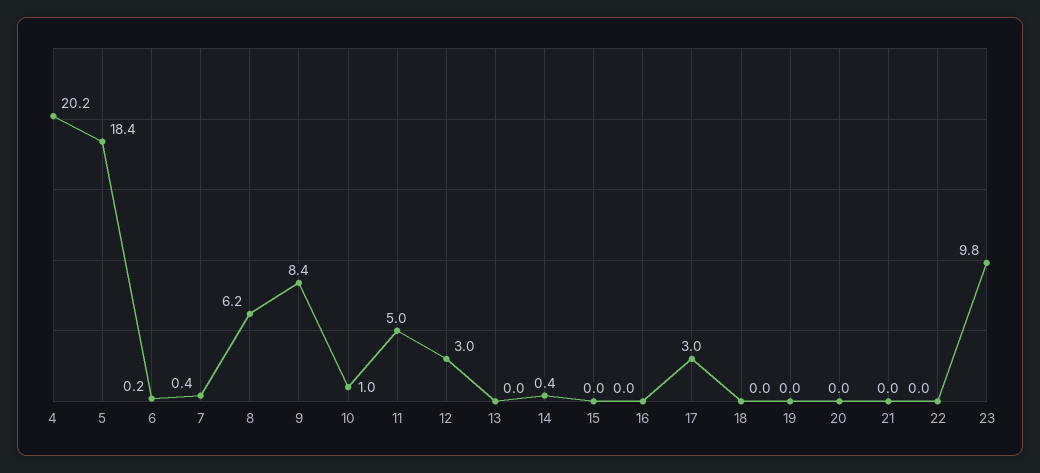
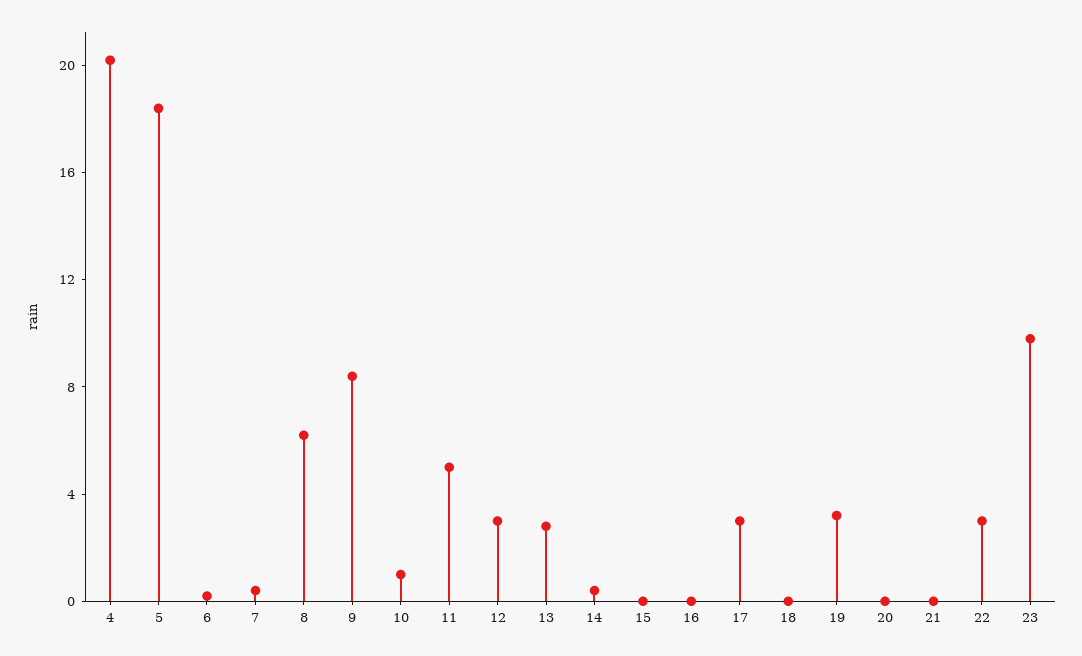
  {
    "4": 20.2,
    "5": 18.4,
    "6": 0.2,
    "7": 0.4,
    "8": 6.2,
    "9": 8.4,
    "10": 1,
    "11": 5,
    "12": 3,
-   "13": 0,
+   "13": 3,
    "14": 0.4,
    "15": 0,
    "16": 0,
    "17": 3,
    "18": 0,
-   "19": 0,
+   "19": 3,
    "20": 0,
    "21": 0,
-   "22": 0,
+   "22": 3,
    "23": 9.8
  }

